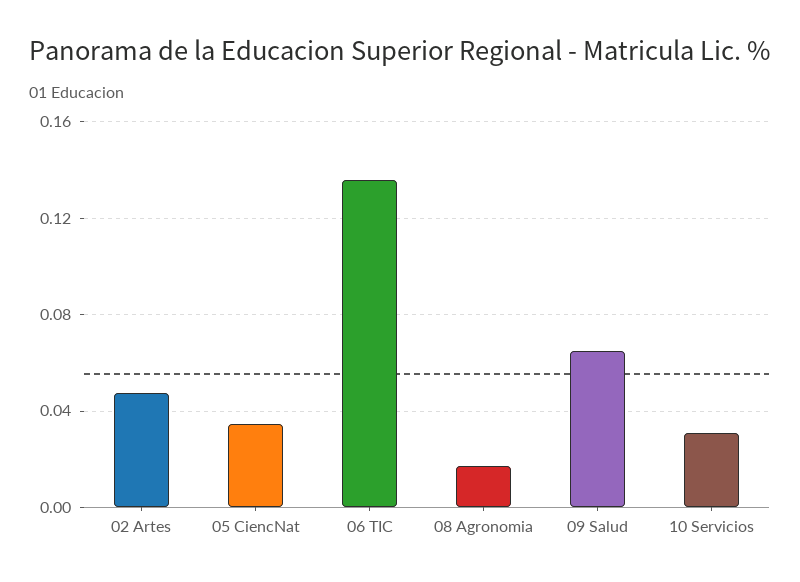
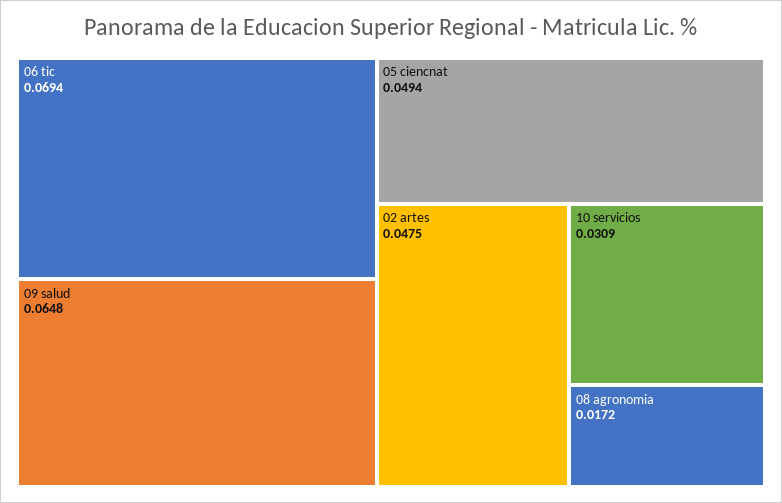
  {
    "02 Artes": 0.0475,
-   "05 CiencNat": 0.035,
+   "05 CiencNat": 0.0494,
-   "06 TIC": 0.135,
+   "06 TIC": 0.0694,
    "08 Agronomia": 0.0172,
    "09 Salud": 0.0648,
    "10 Servicios": 0.0309
  }

